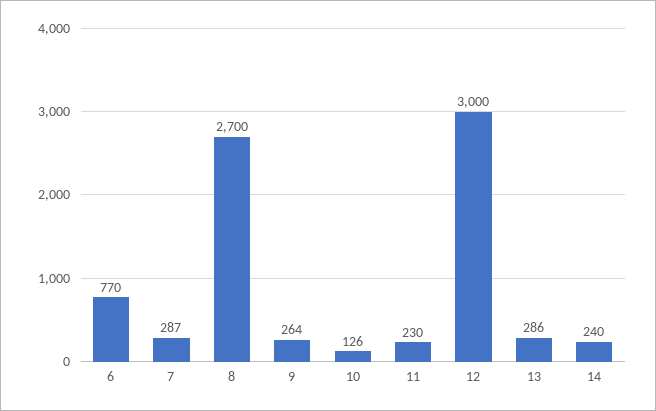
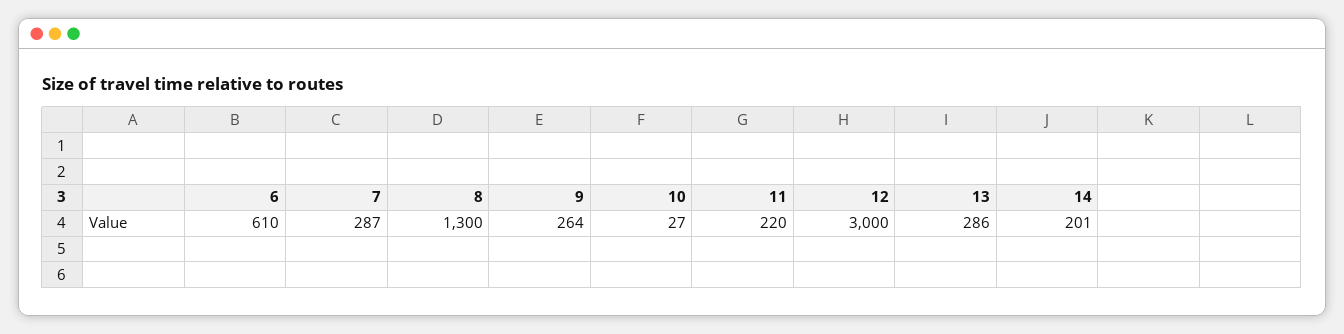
  {
-   "6": 770,
+   "6": 610,
    "7": 287,
-   "8": 2700,
+   "8": 1300,
    "9": 264,
-   "10": 126,
+   "10": 27,
-   "11": 230,
+   "11": 220,
    "12": 3000,
    "13": 286,
-   "14": 240
+   "14": 201
  }

